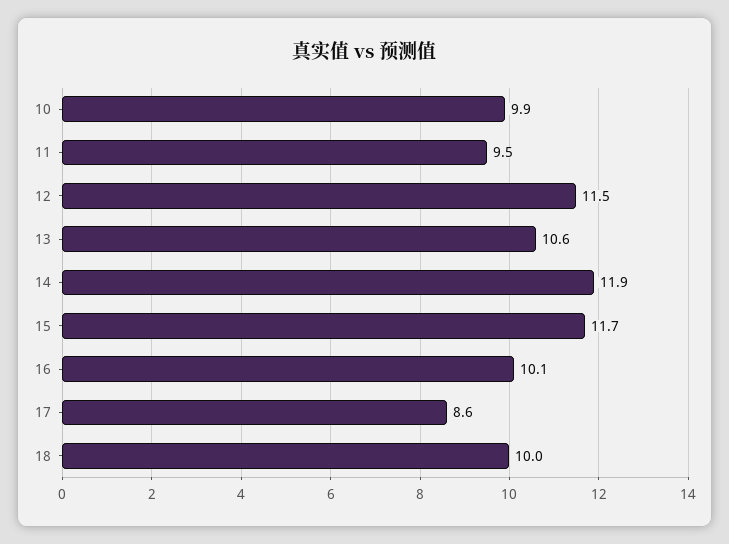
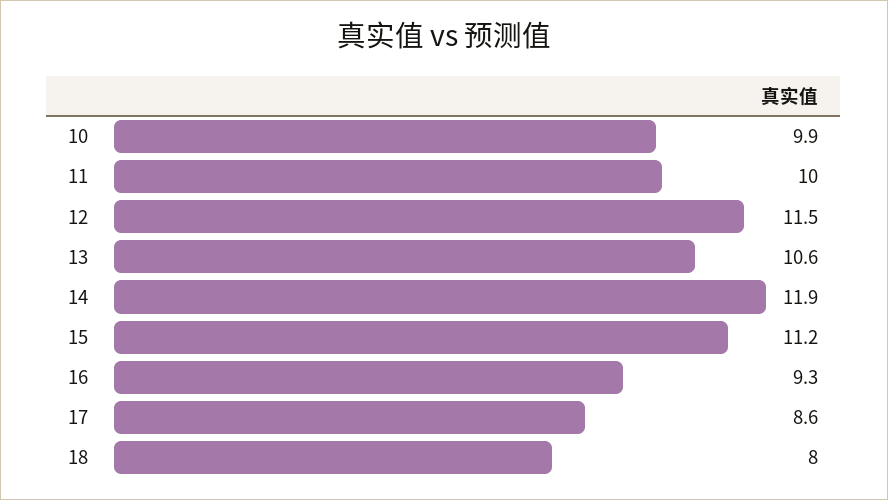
  {
    "10": 9.9,
-   "11": 9.5,
+   "11": 10,
    "12": 11.5,
    "13": 10.6,
    "14": 11.9,
-   "15": 11.7,
+   "15": 11.2,
-   "16": 10.1,
+   "16": 9.3,
    "17": 8.6,
-   "18": 10
+   "18": 8
  }

